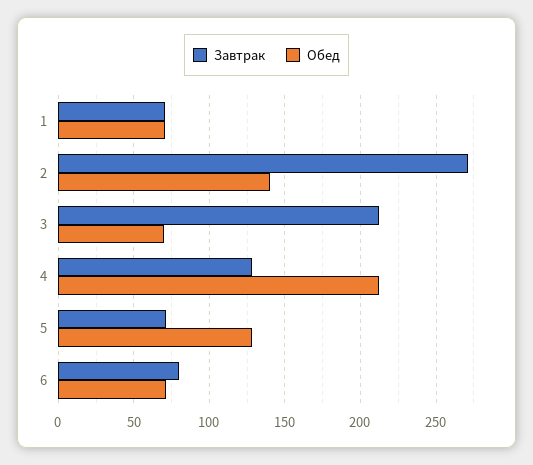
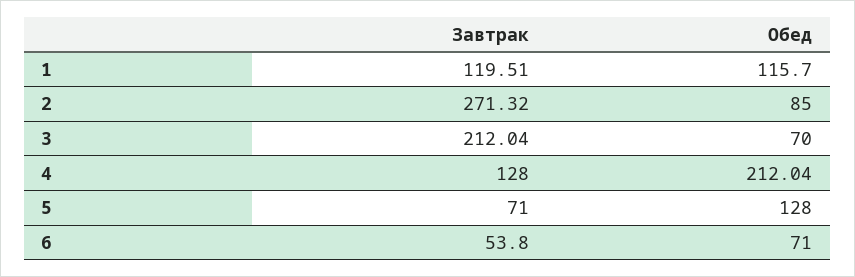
  {
    "Завтрак": {
-     "1": 70,
+     "1": 119.51,
      "2": 271.32,
      "3": 212.04,
      "4": 128,
      "5": 71,
-     "6": 80
+     "6": 53.8
    },
    "Обед": {
-     "1": 70,
+     "1": 115.7,
-     "2": 140,
+     "2": 85,
      "3": 70,
      "4": 212.04,
      "5": 128,
      "6": 71
    }
  }

